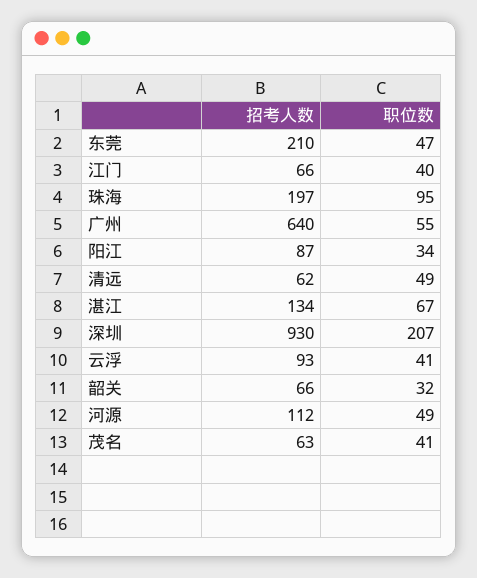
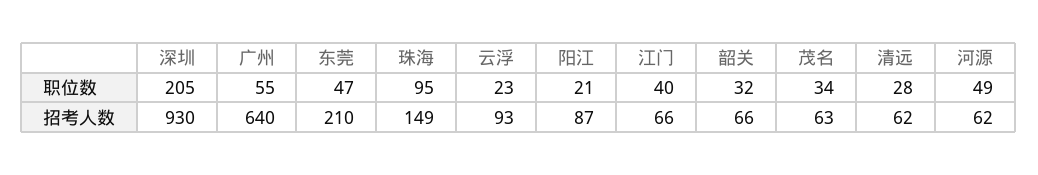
  {
    "招考人数": {
      "东莞": 210,
      "江门": 66,
-     "珠海": 197,
+     "珠海": 149,
      "广州": 640,
      "阳江": 87,
      "清远": 62,
-     "湛江": 134,
      "深圳": 930,
      "云浮": 93,
      "韶关": 66,
-     "河源": 112,
+     "河源": 62,
      "茂名": 63
    },
    "职位数": {
      "东莞": 47,
      "江门": 40,
      "珠海": 95,
      "广州": 55,
-     "阳江": 34,
+     "阳江": 21,
-     "清远": 49,
+     "清远": 28,
-     "湛江": 67,
-     "深圳": 207,
+     "深圳": 205,
-     "云浮": 41,
+     "云浮": 23,
      "韶关": 32,
      "河源": 49,
-     "茂名": 41
+     "茂名": 34
    }
  }

